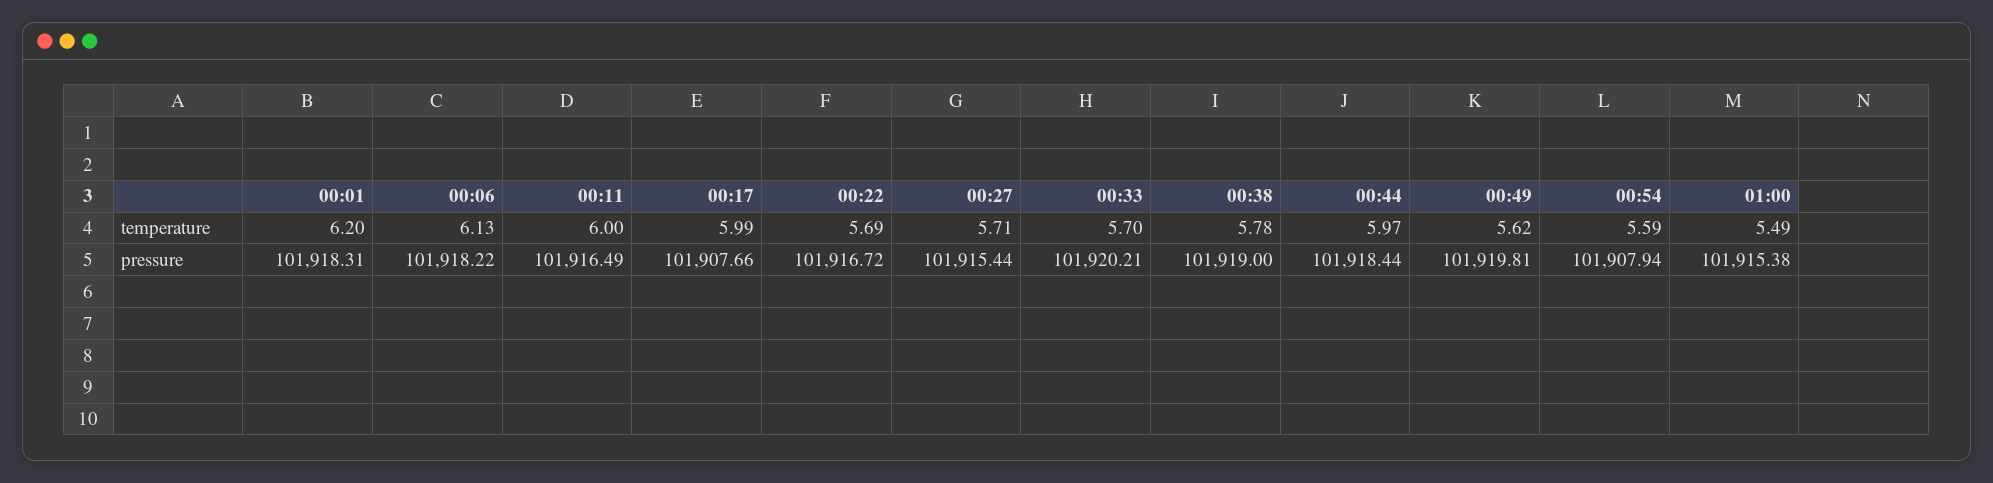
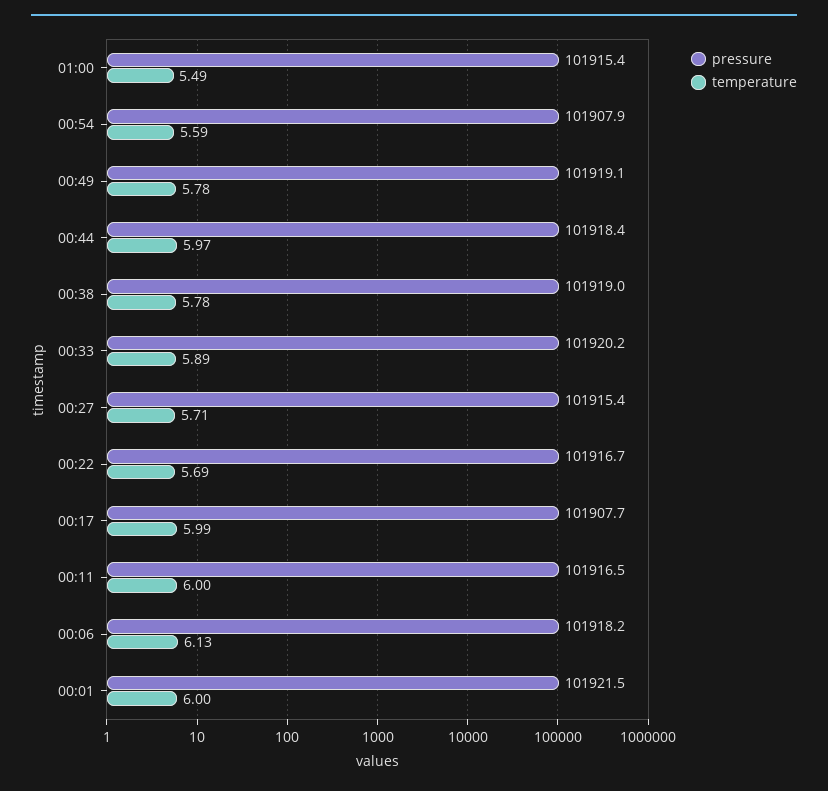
  {
    "temperature": {
-     "00:01": 6.2,
+     "00:01": 6,
      "00:06": 6.13,
      "00:11": 6,
      "00:17": 5.99,
      "00:22": 5.69,
      "00:27": 5.71,
-     "00:33": 5.7,
+     "00:33": 5.89,
      "00:38": 5.78,
      "00:44": 5.97,
-     "00:49": 5.62,
+     "00:49": 5.78,
      "00:54": 5.59,
      "01:00": 5.49
    },
    "pressure": {
-     "00:01": 101918.31,
+     "00:01": 101921.5,
      "00:06": 101918.22,
      "00:11": 101916.49,
      "00:17": 101907.66,
      "00:22": 101916.72,
      "00:27": 101915.44,
      "00:33": 101920.21,
      "00:38": 101919,
      "00:44": 101918.44,
-     "00:49": 101919.81,
+     "00:49": 101919.1,
      "00:54": 101907.94,
      "01:00": 101915.38
    }
  }

